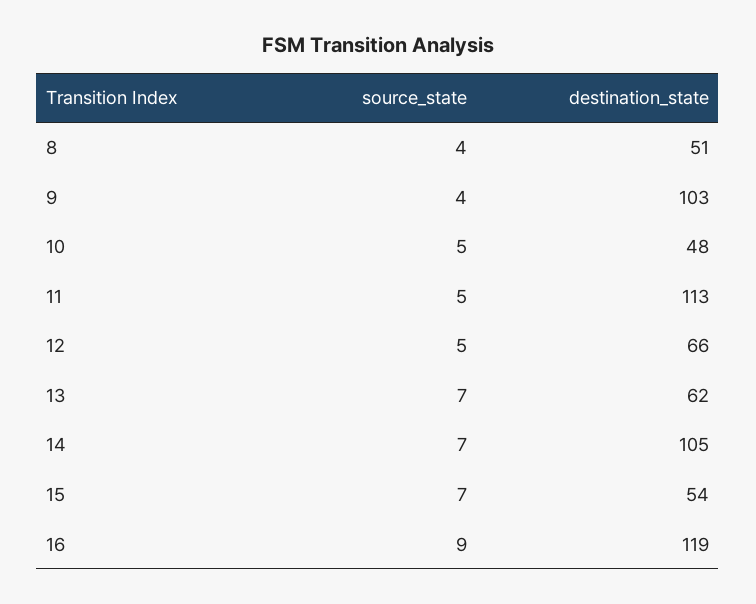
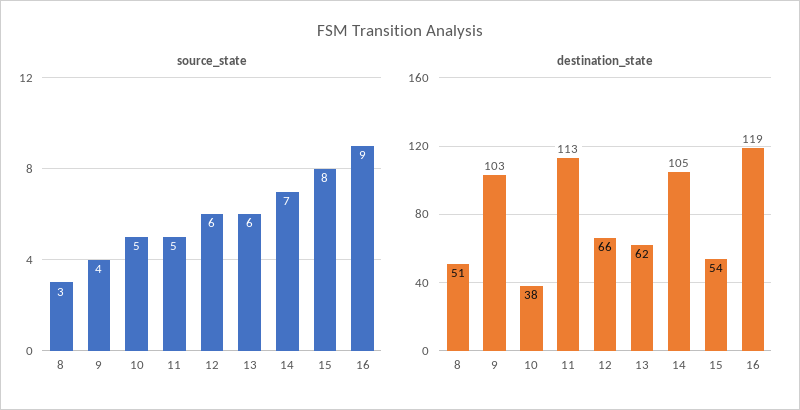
  {
    "source_state": {
-     "8": 4,
+     "8": 3,
      "9": 4,
      "10": 5,
      "11": 5,
-     "12": 5,
+     "12": 6,
-     "13": 7,
+     "13": 6,
      "14": 7,
-     "15": 7,
+     "15": 8,
      "16": 9
    },
    "destination_state": {
      "8": 51,
      "9": 103,
-     "10": 48,
+     "10": 38,
      "11": 113,
      "12": 66,
      "13": 62,
      "14": 105,
      "15": 54,
      "16": 119
    }
  }

